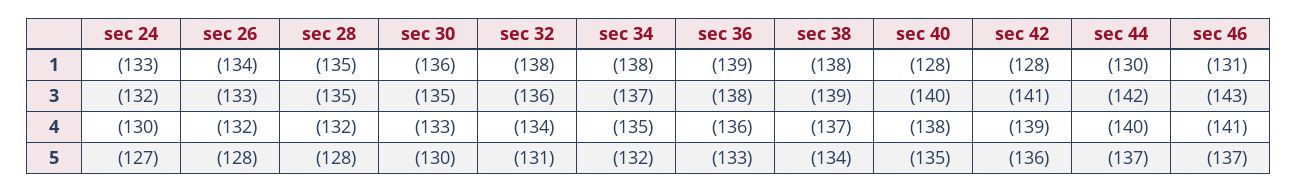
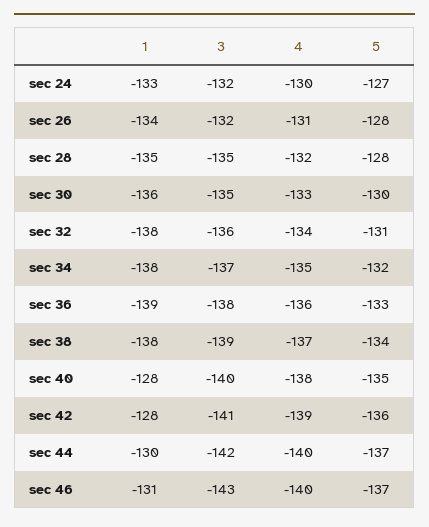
  {
    "sec 24": {
      "1": -133,
      "3": -132,
      "4": -130,
      "5": -127
    },
    "sec 26": {
      "1": -134,
-     "3": -133,
+     "3": -132,
-     "4": -132,
+     "4": -131,
      "5": -128
    },
    "sec 28": {
      "1": -135,
      "3": -135,
      "4": -132,
      "5": -128
    },
    "sec 30": {
      "1": -136,
      "3": -135,
      "4": -133,
      "5": -130
    },
    "sec 32": {
      "1": -138,
      "3": -136,
      "4": -134,
      "5": -131
    },
    "sec 34": {
      "1": -138,
      "3": -137,
      "4": -135,
      "5": -132
    },
    "sec 36": {
      "1": -139,
      "3": -138,
      "4": -136,
      "5": -133
    },
    "sec 38": {
      "1": -138,
      "3": -139,
      "4": -137,
      "5": -134
    },
    "sec 40": {
      "1": -128,
      "3": -140,
      "4": -138,
      "5": -135
    },
    "sec 42": {
      "1": -128,
      "3": -141,
      "4": -139,
      "5": -136
    },
    "sec 44": {
      "1": -130,
      "3": -142,
      "4": -140,
      "5": -137
    },
    "sec 46": {
      "1": -131,
      "3": -143,
-     "4": -141,
+     "4": -140,
      "5": -137
    }
  }

